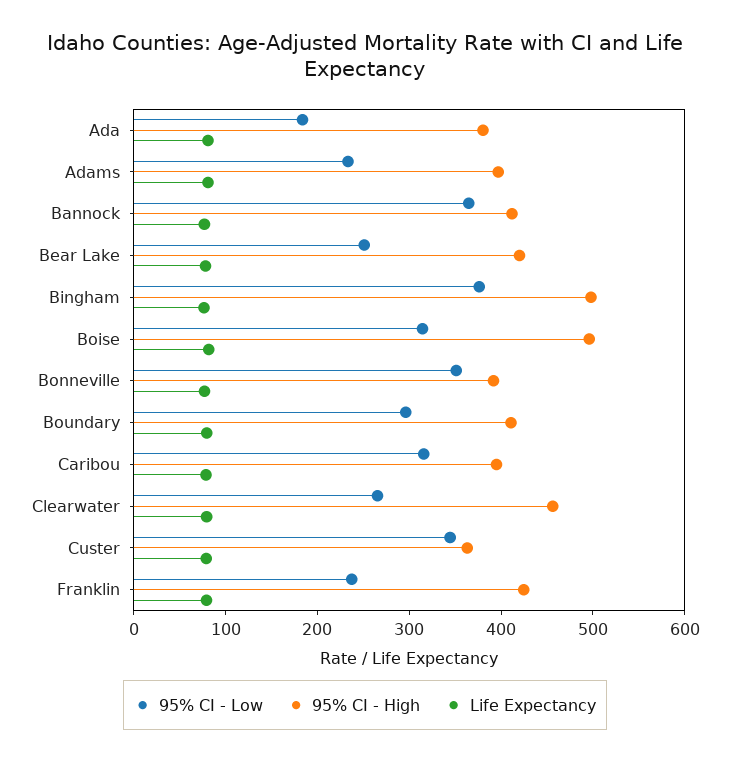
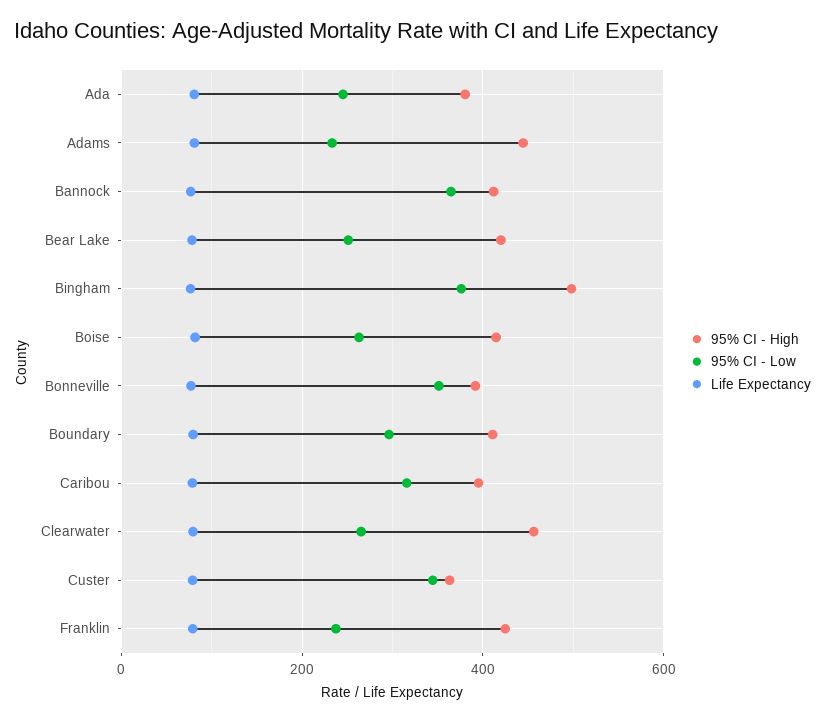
  {
    "95% CI - Low": {
-     "Ada": 180,
+     "Ada": 240,
      "Adams": 240,
      "Bannock": 360,
      "Bear Lake": 260,
      "Bingham": 380,
-     "Boise": 320,
+     "Boise": 260,
      "Bonneville": 360,
      "Boundary": 300,
      "Caribou": 320,
      "Clearwater": 260,
      "Custer": 340,
      "Franklin": 240
    },
    "95% CI - High": {
      "Ada": 380,
-     "Adams": 400,
+     "Adams": 440,
      "Bannock": 420,
      "Bear Lake": 420,
      "Bingham": 500,
-     "Boise": 500,
+     "Boise": 420,
      "Bonneville": 400,
      "Boundary": 420,
      "Caribou": 400,
      "Clearwater": 460,
      "Custer": 360,
      "Franklin": 420
    },
    "Life Expectancy": {
      "Ada": 80,
      "Adams": 80,
      "Bannock": 80,
      "Bear Lake": 80,
      "Bingham": 80,
      "Boise": 80,
      "Bonneville": 80,
      "Boundary": 80,
      "Caribou": 80,
      "Clearwater": 80,
      "Custer": 80,
      "Franklin": 80
    }
  }

